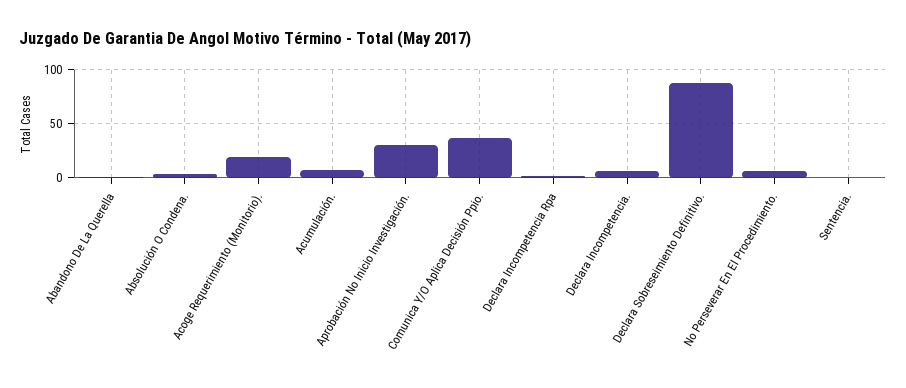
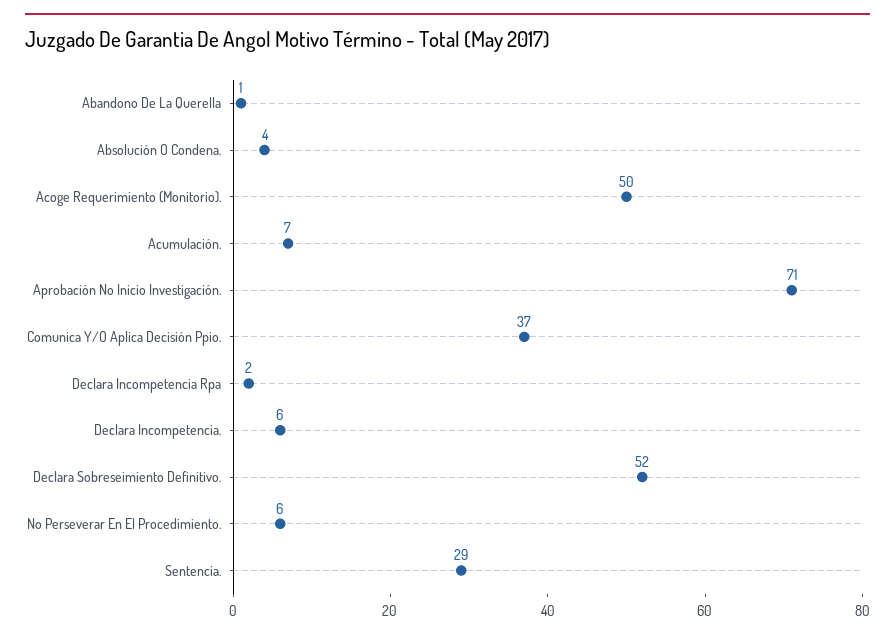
  {
    "Abandono De La Querella": 1,
    "Absolución O Condena.": 4,
-   "Acoge Requerimiento (Monitorio).": 20,
+   "Acoge Requerimiento (Monitorio).": 50,
    "Acumulación.": 7,
-   "Aprobación No Inicio Investigación.": 30,
+   "Aprobación No Inicio Investigación.": 71,
    "Comunica Y/O Aplica Decisión Ppio.": 37,
    "Declara Incompetencia Rpa": 2,
    "Declara Incompetencia.": 6,
-   "Declara Sobreseimiento Definitivo.": 90,
+   "Declara Sobreseimiento Definitivo.": 52,
    "No Perseverar En El Procedimiento.": 6,
-   "Sentencia.": 0
+   "Sentencia.": 29
  }

